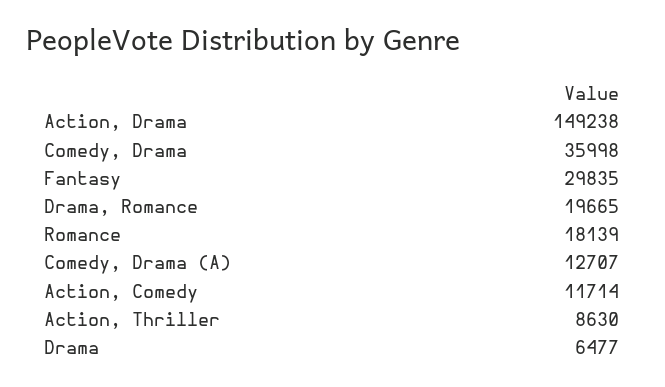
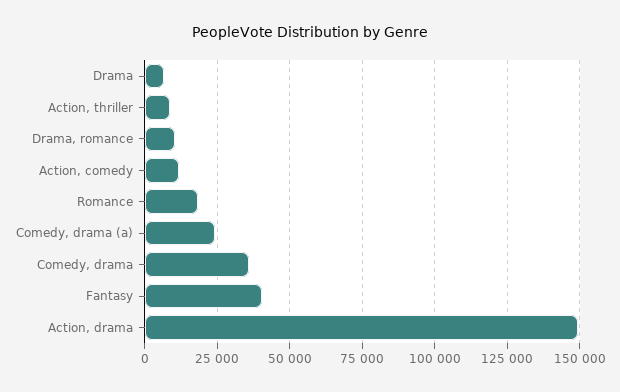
  {
    "Action, Drama": 149238,
    "Comedy, Drama": 35998,
-   "Fantasy": 29835,
+   "Fantasy": 40000,
-   "Drama, Romance": 19665,
+   "Drama, Romance": 10000,
    "Romance": 18139,
-   "Comedy, Drama (A)": 12707,
+   "Comedy, Drama (A)": 25000,
    "Action, Comedy": 11714,
    "Action, Thriller": 8630,
    "Drama": 6477
  }

